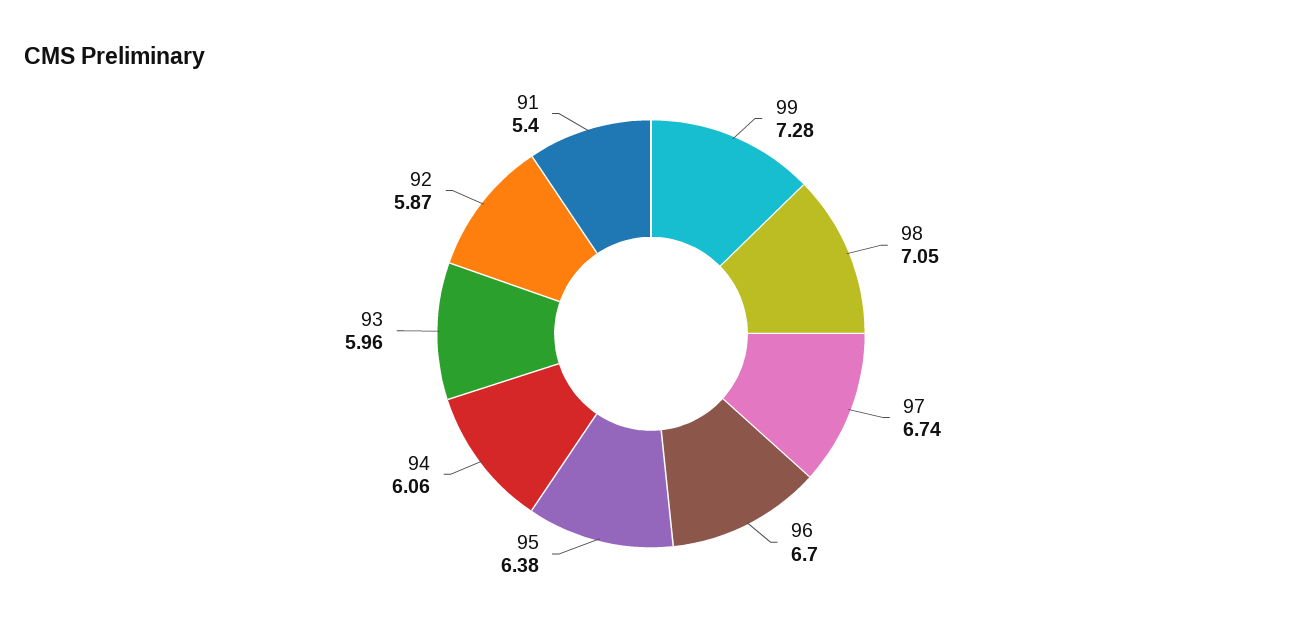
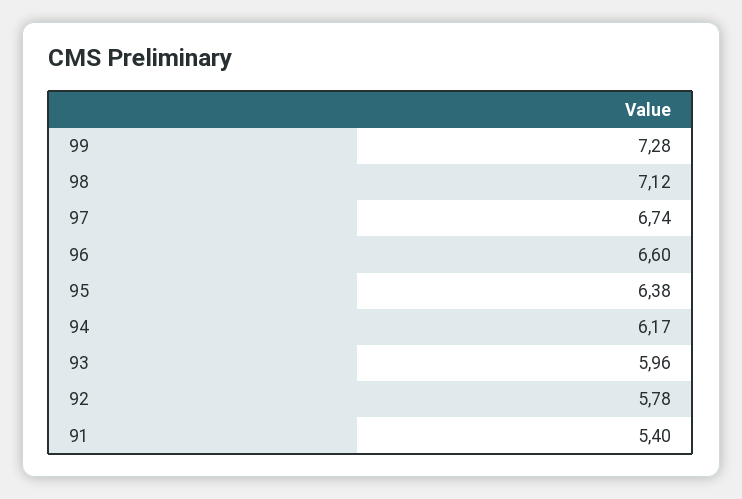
  {
    "99": 7.28,
-   "98": 7.05,
+   "98": 7.12,
    "97": 6.74,
-   "96": 6.7,
+   "96": 6.6,
    "95": 6.38,
-   "94": 6.06,
+   "94": 6.17,
    "93": 5.96,
-   "92": 5.87,
+   "92": 5.78,
    "91": 5.4
  }

